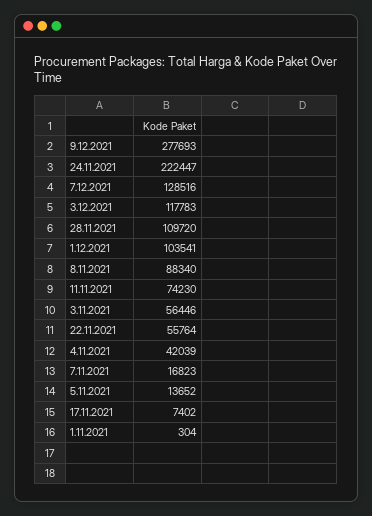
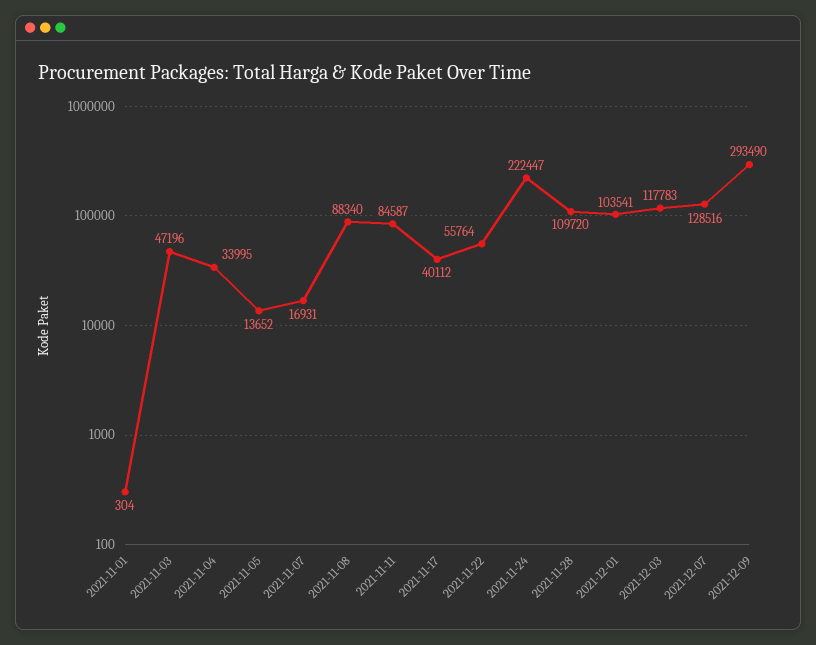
  {
-   "9.12.2021": 277693,
+   "9.12.2021": 293490,
    "24.11.2021": 222447,
    "7.12.2021": 128516,
    "3.12.2021": 117783,
    "28.11.2021": 109720,
    "1.12.2021": 103541,
    "8.11.2021": 88340,
-   "11.11.2021": 74230,
+   "11.11.2021": 84587,
-   "3.11.2021": 56446,
+   "3.11.2021": 47196,
    "22.11.2021": 55764,
-   "4.11.2021": 42039,
+   "4.11.2021": 33995,
-   "7.11.2021": 16823,
+   "7.11.2021": 16931,
    "5.11.2021": 13652,
-   "17.11.2021": 7402,
+   "17.11.2021": 40112,
    "1.11.2021": 304
  }

